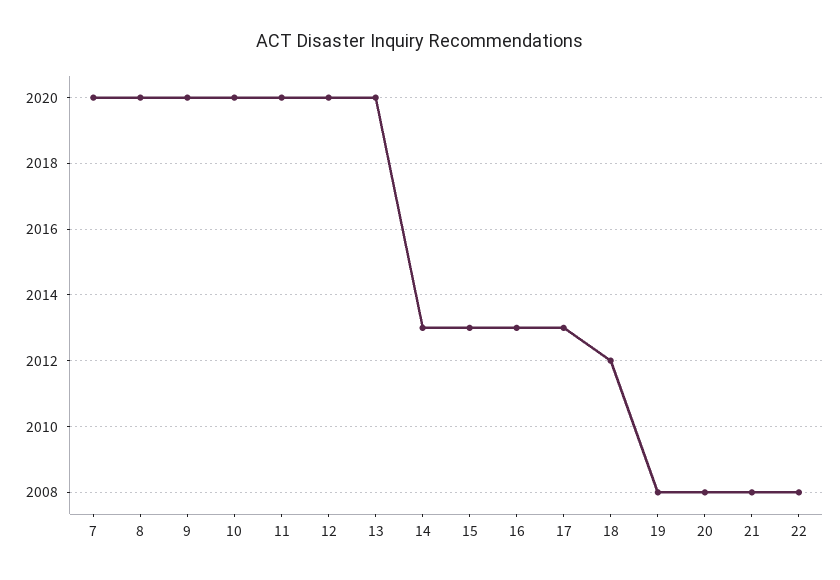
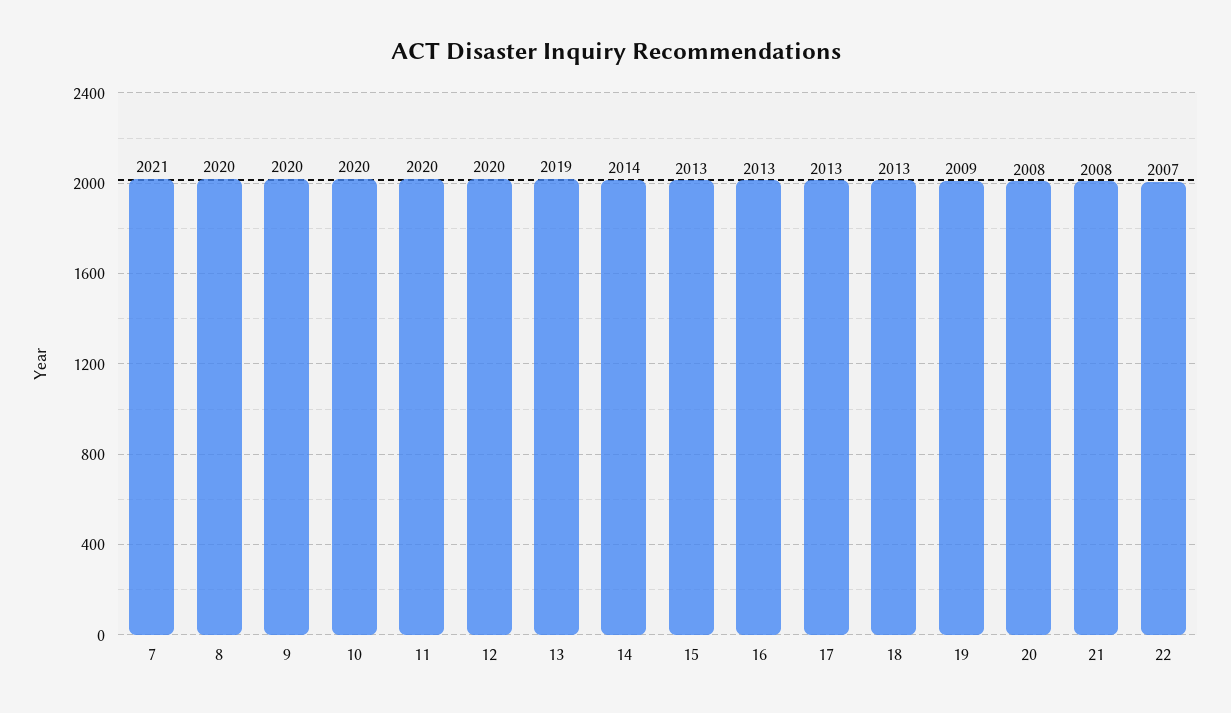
  {
-   "7": 2020,
+   "7": 2021,
    "8": 2020,
    "9": 2020,
    "10": 2020,
    "11": 2020,
    "12": 2020,
-   "13": 2020,
+   "13": 2019,
-   "14": 2013,
+   "14": 2014,
    "15": 2013,
    "16": 2013,
    "17": 2013,
-   "18": 2012,
+   "18": 2013,
-   "19": 2008,
+   "19": 2009,
    "20": 2008,
    "21": 2008,
-   "22": 2008
+   "22": 2007
  }

